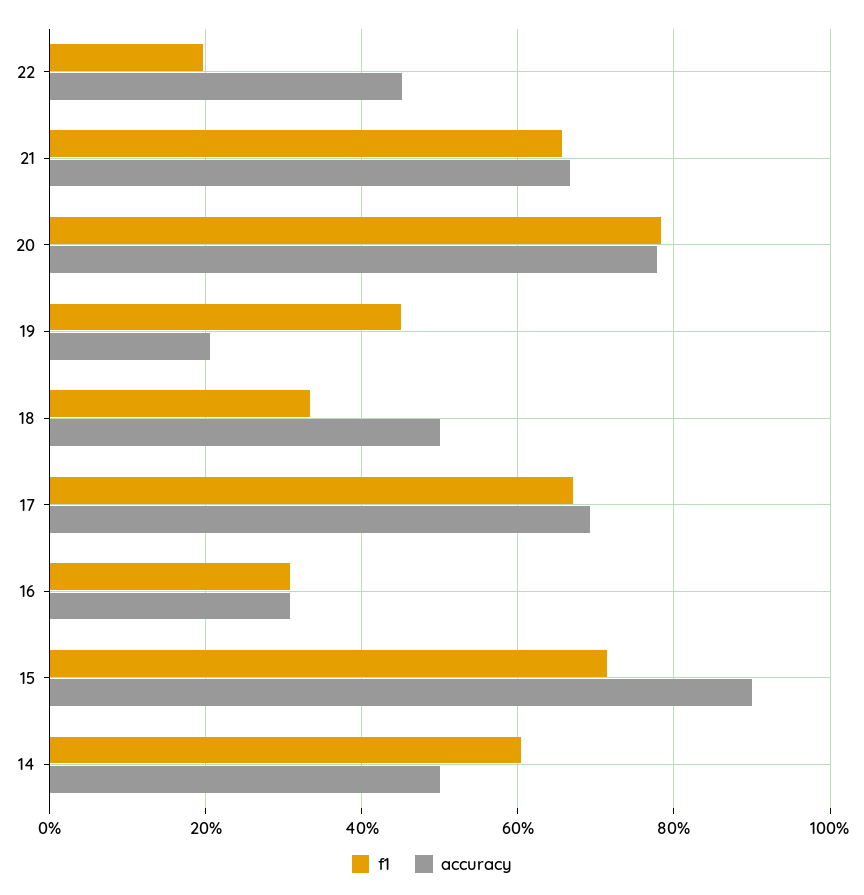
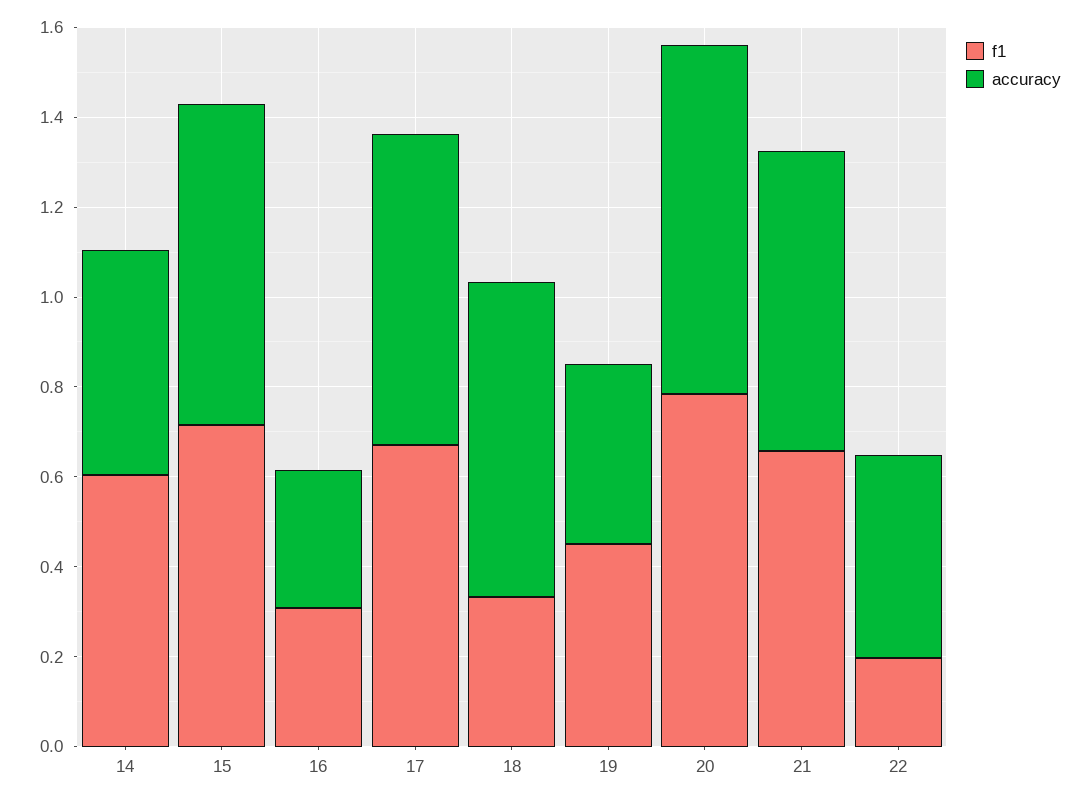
  {
    "f1": {
      "22": 0.2,
      "21": 0.66,
      "20": 0.78,
      "19": 0.46,
      "18": 0.34,
      "17": 0.68,
      "16": 0.3,
      "15": 0.72,
      "14": 0.6
    },
    "accuracy": {
      "22": 0.46,
      "21": 0.66,
      "20": 0.78,
-     "19": 0.2,
+     "19": 0.4,
-     "18": 0.5,
+     "18": 0.7,
      "17": 0.7,
      "16": 0.3,
-     "15": 0.9,
+     "15": 0.7,
      "14": 0.5
    }
  }

